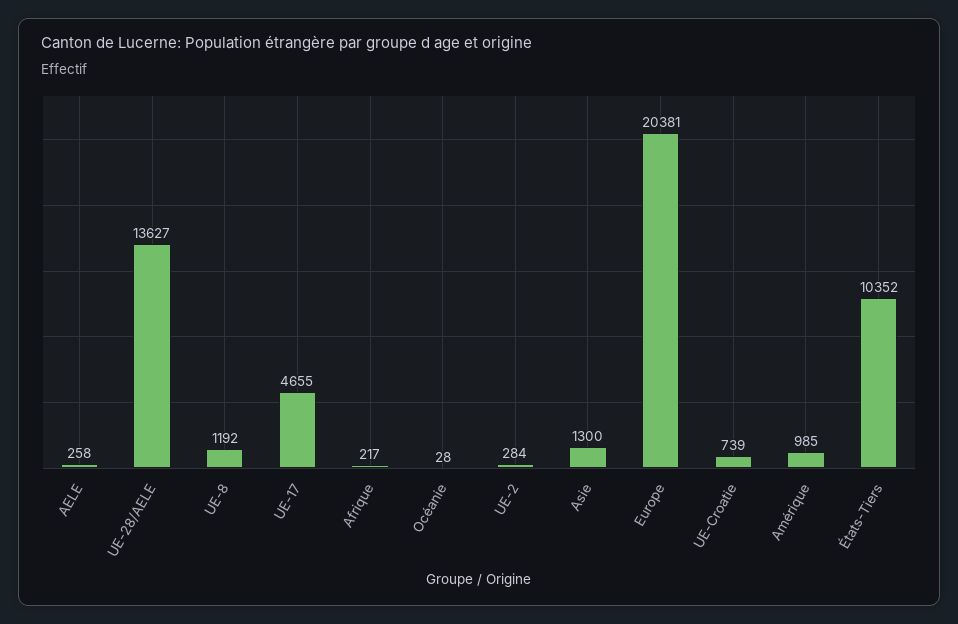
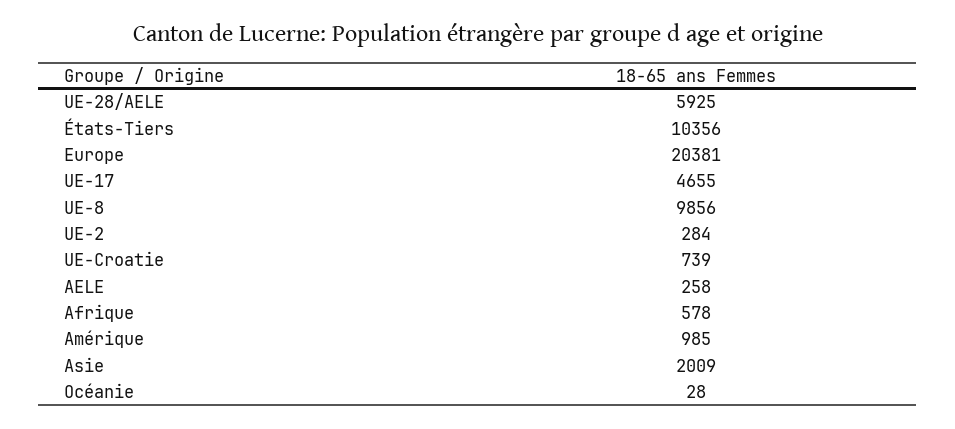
  {
    "AELE": 258,
-   "UE-28/AELE": 13627,
+   "UE-28/AELE": 5925,
-   "UE-8": 1192,
+   "UE-8": 9856,
    "UE-17": 4655,
-   "Afrique": 217,
+   "Afrique": 578,
    "Océanie": 28,
    "UE-2": 284,
-   "Asie": 1300,
+   "Asie": 2009,
    "Europe": 20381,
    "UE-Croatie": 739,
    "Amérique": 985,
-   "États-Tiers": 10352
+   "États-Tiers": 10356
  }

